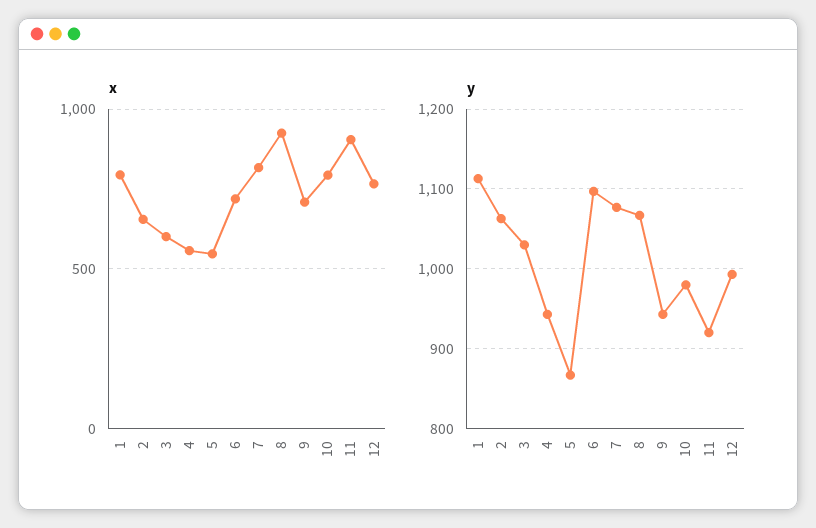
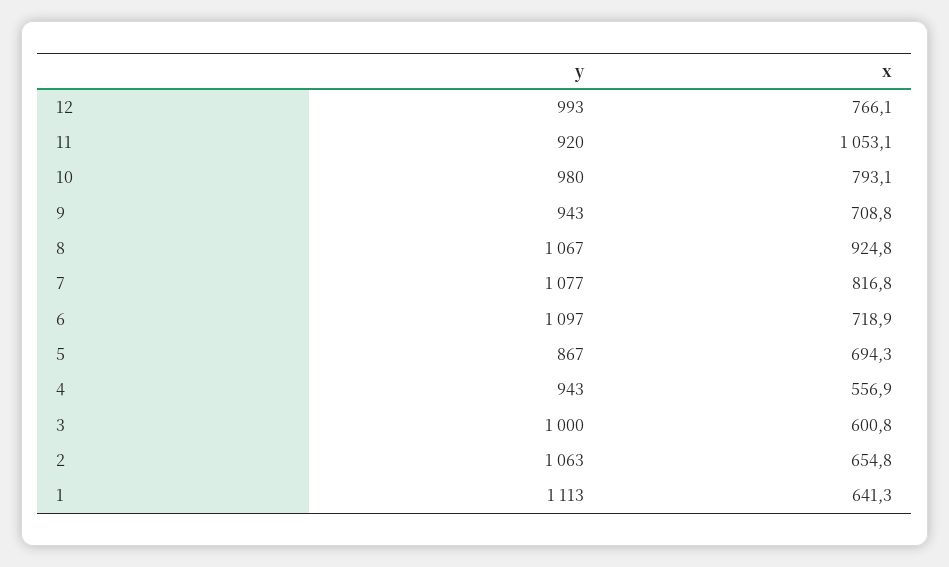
  {
    "x": {
-     "1": 800,
+     "1": 641.3,
      "2": 654.8,
      "3": 600.8,
      "4": 556.9,
-     "5": 550,
+     "5": 694.3,
      "6": 718.9,
      "7": 816.8,
      "8": 924.8,
      "9": 708.8,
      "10": 793.1,
-     "11": 900,
+     "11": 1053.1,
      "12": 766.1
    },
    "y": {
      "1": 1113,
      "2": 1063,
-     "3": 1030,
+     "3": 1000,
      "4": 943,
      "5": 867,
      "6": 1097,
      "7": 1077,
      "8": 1067,
      "9": 943,
      "10": 980,
      "11": 920,
      "12": 993
    }
  }

